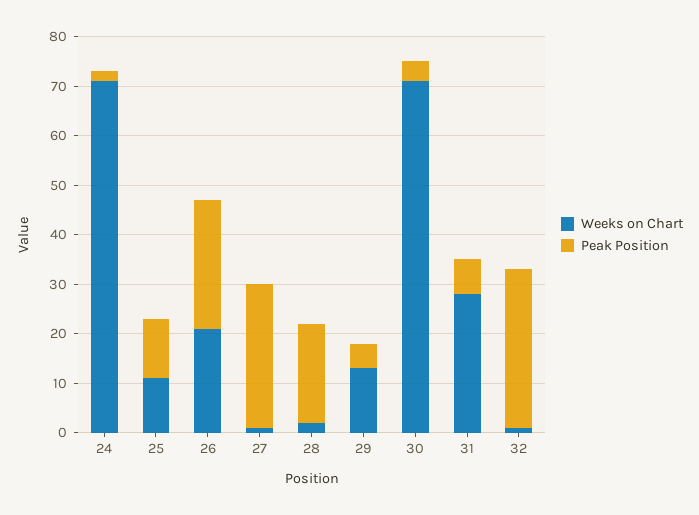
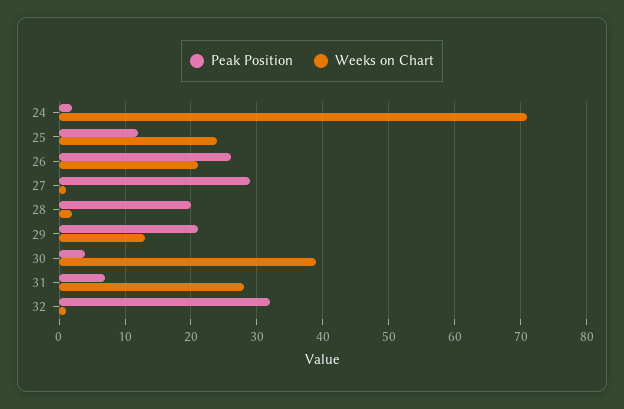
  {
    "Weeks on Chart": {
      "24": 71,
-     "25": 10,
+     "25": 24,
      "26": 21,
      "27": 1,
      "28": 2,
      "29": 13,
-     "30": 70,
+     "30": 39,
      "31": 28,
      "32": 1
    },
    "Peak Position": {
      "24": 2,
      "25": 12,
      "26": 26,
      "27": 29,
      "28": 20,
-     "29": 5,
+     "29": 21,
      "30": 4,
      "31": 7,
      "32": 32
    }
  }

